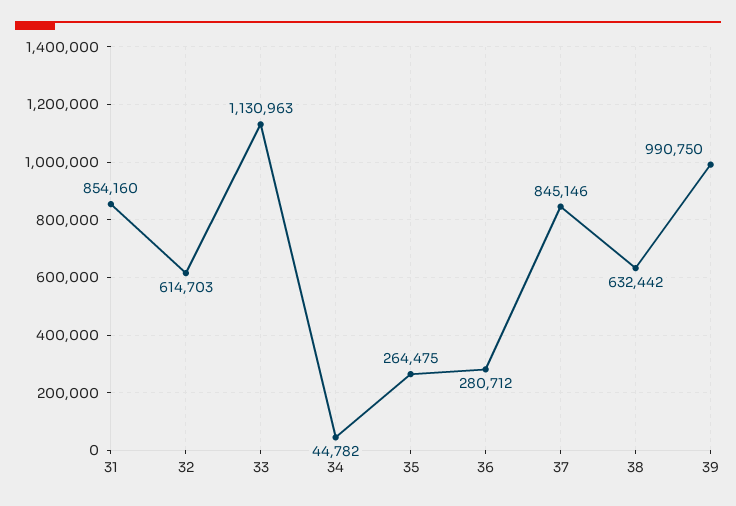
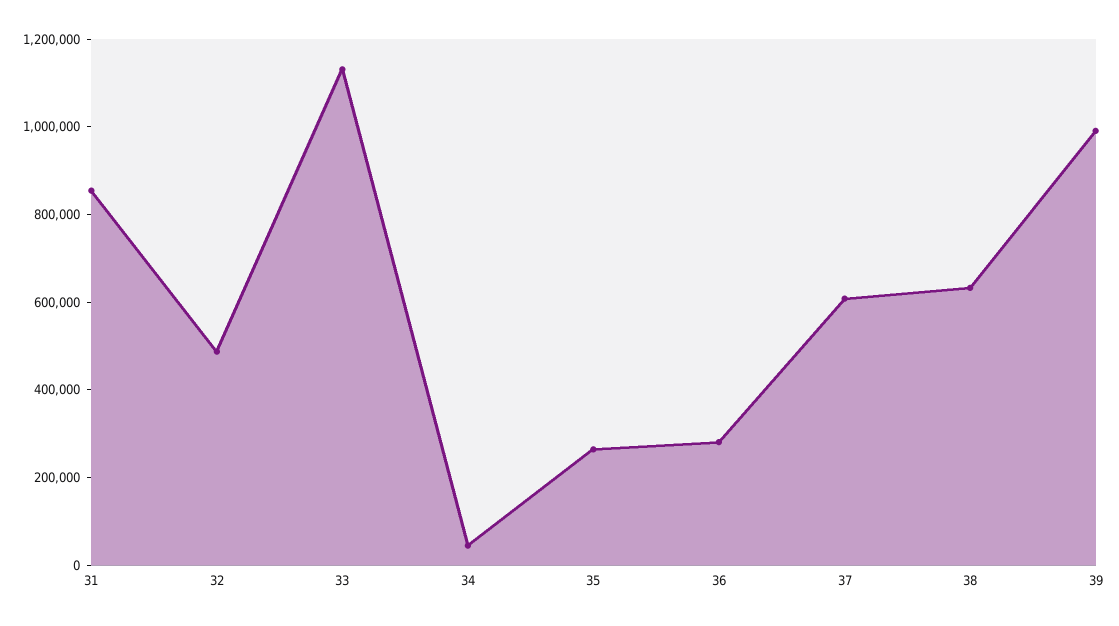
  {
    "31": 854160,
-   "32": 614703,
+   "32": 500000,
    "33": 1130963,
    "34": 44782,
    "35": 264475,
    "36": 280712,
-   "37": 845146,
+   "37": 600000,
    "38": 632442,
    "39": 990750
  }

